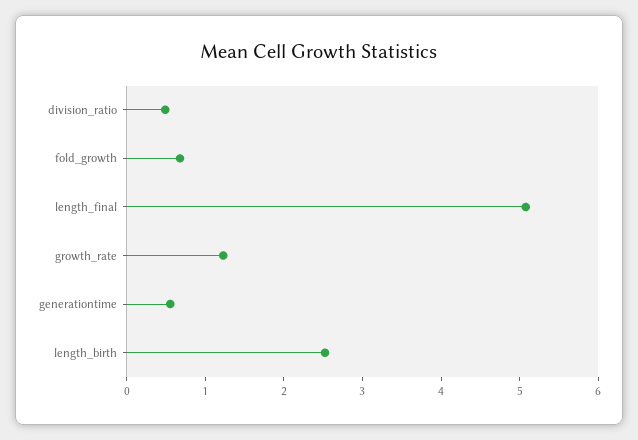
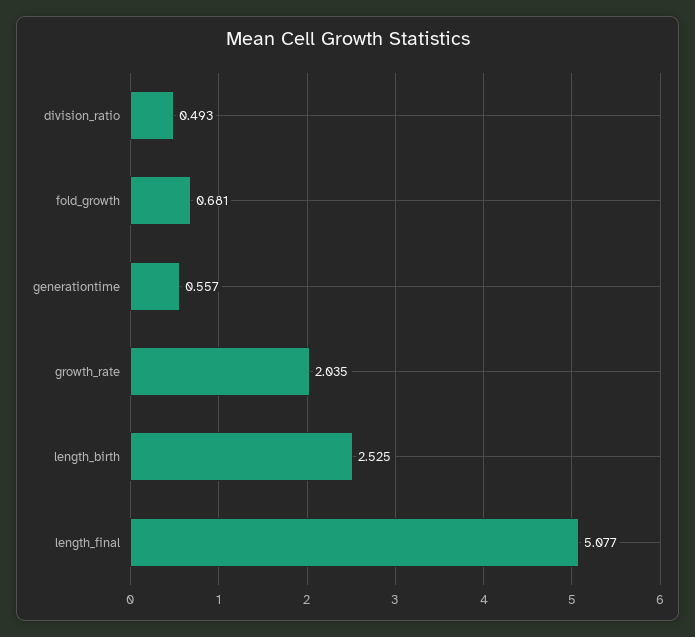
  {
    "division_ratio": 0.493,
    "fold_growth": 0.681,
    "length_final": 5.077,
-   "growth_rate": 1.2,
+   "growth_rate": 2.035,
    "generationtime": 0.557,
    "length_birth": 2.525
  }

